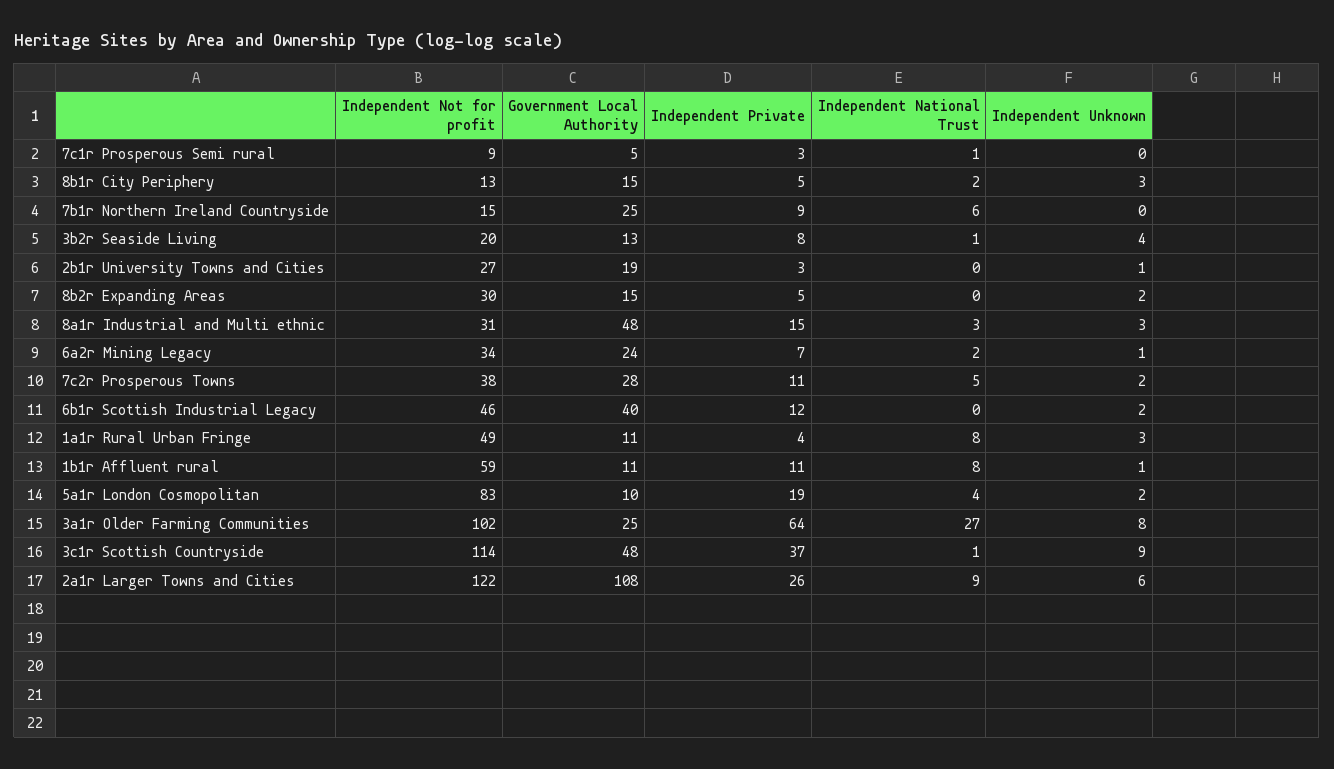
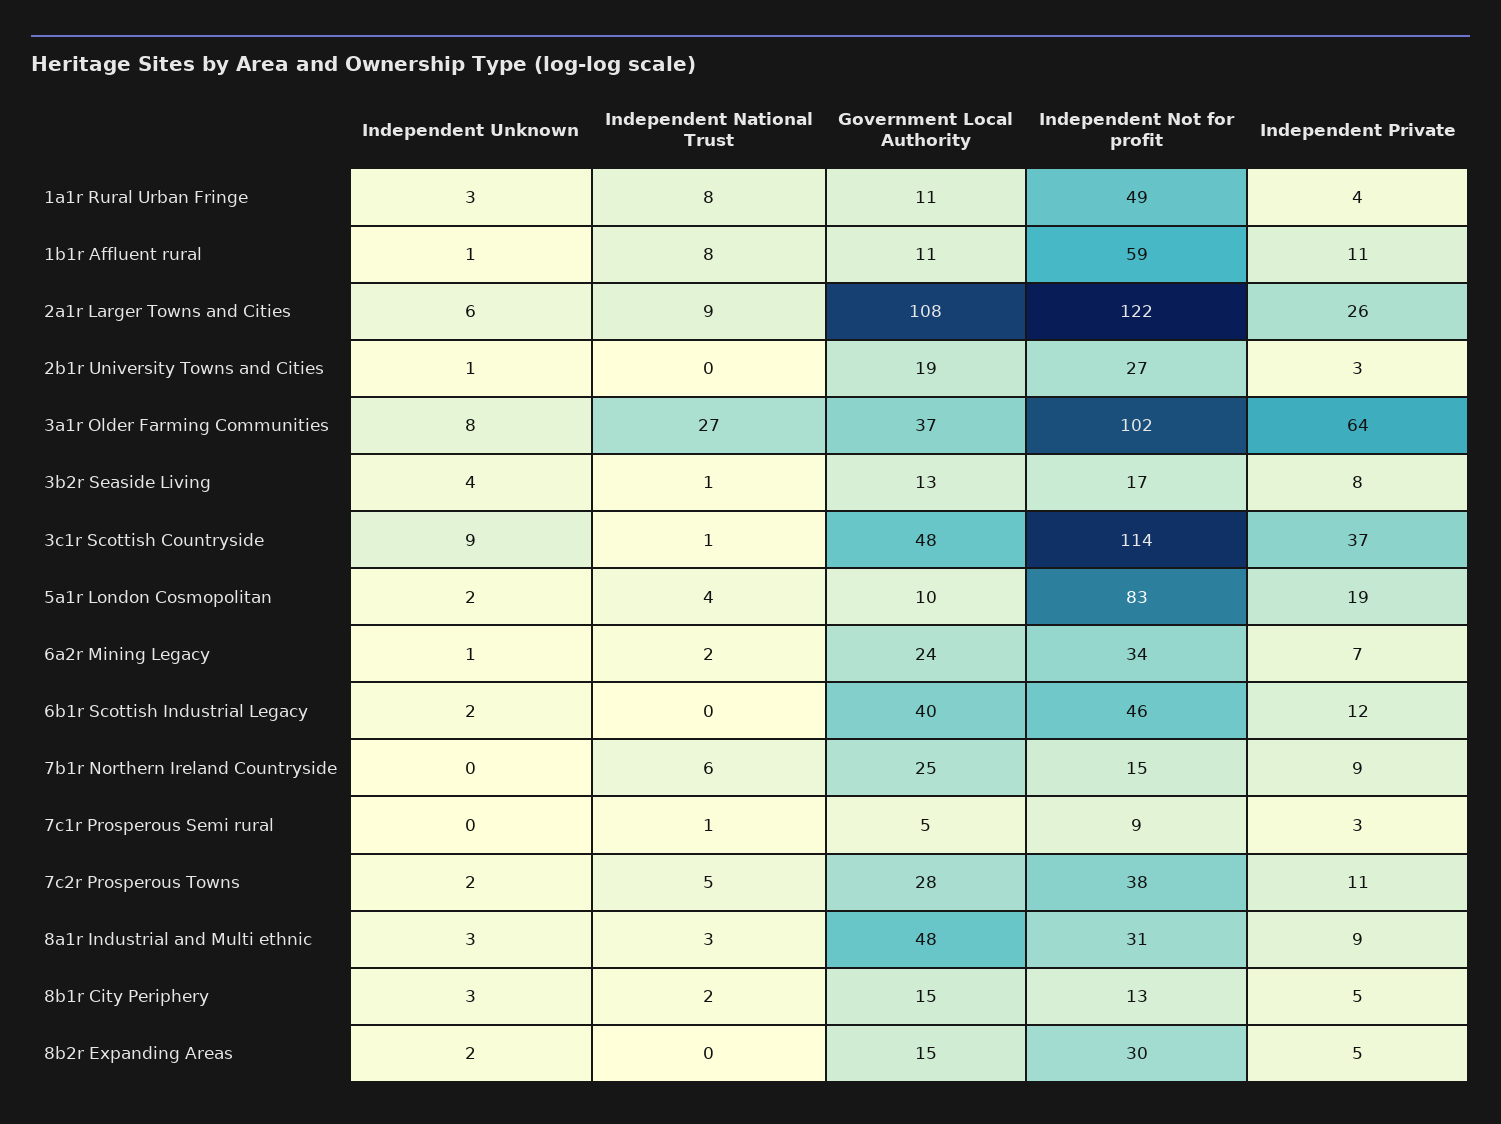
  {
    "Independent Not for profit": {
      "7c1r Prosperous Semi rural": 9,
      "8b1r City Periphery": 13,
      "7b1r Northern Ireland Countryside": 15,
-     "3b2r Seaside Living": 20,
+     "3b2r Seaside Living": 17,
      "2b1r University Towns and Cities": 27,
      "8b2r Expanding Areas": 30,
      "8a1r Industrial and Multi ethnic": 31,
      "6a2r Mining Legacy": 34,
      "7c2r Prosperous Towns": 38,
      "6b1r Scottish Industrial Legacy": 46,
      "1a1r Rural Urban Fringe": 49,
      "1b1r Affluent rural": 59,
      "5a1r London Cosmopolitan": 83,
      "3a1r Older Farming Communities": 102,
      "3c1r Scottish Countryside": 114,
      "2a1r Larger Towns and Cities": 122
    },
    "Government Local Authority": {
      "7c1r Prosperous Semi rural": 5,
      "8b1r City Periphery": 15,
      "7b1r Northern Ireland Countryside": 25,
      "3b2r Seaside Living": 13,
      "2b1r University Towns and Cities": 19,
      "8b2r Expanding Areas": 15,
      "8a1r Industrial and Multi ethnic": 48,
      "6a2r Mining Legacy": 24,
      "7c2r Prosperous Towns": 28,
      "6b1r Scottish Industrial Legacy": 40,
      "1a1r Rural Urban Fringe": 11,
      "1b1r Affluent rural": 11,
      "5a1r London Cosmopolitan": 10,
-     "3a1r Older Farming Communities": 25,
+     "3a1r Older Farming Communities": 37,
      "3c1r Scottish Countryside": 48,
      "2a1r Larger Towns and Cities": 108
    },
    "Independent Private": {
      "7c1r Prosperous Semi rural": 3,
      "8b1r City Periphery": 5,
      "7b1r Northern Ireland Countryside": 9,
      "3b2r Seaside Living": 8,
      "2b1r University Towns and Cities": 3,
      "8b2r Expanding Areas": 5,
-     "8a1r Industrial and Multi ethnic": 15,
+     "8a1r Industrial and Multi ethnic": 9,
      "6a2r Mining Legacy": 7,
      "7c2r Prosperous Towns": 11,
      "6b1r Scottish Industrial Legacy": 12,
      "1a1r Rural Urban Fringe": 4,
      "1b1r Affluent rural": 11,
      "5a1r London Cosmopolitan": 19,
      "3a1r Older Farming Communities": 64,
      "3c1r Scottish Countryside": 37,
      "2a1r Larger Towns and Cities": 26
    },
    "Independent National Trust": {
      "7c1r Prosperous Semi rural": 1,
      "8b1r City Periphery": 2,
      "7b1r Northern Ireland Countryside": 6,
      "3b2r Seaside Living": 1,
      "2b1r University Towns and Cities": 0,
      "8b2r Expanding Areas": 0,
      "8a1r Industrial and Multi ethnic": 3,
      "6a2r Mining Legacy": 2,
      "7c2r Prosperous Towns": 5,
      "6b1r Scottish Industrial Legacy": 0,
      "1a1r Rural Urban Fringe": 8,
      "1b1r Affluent rural": 8,
      "5a1r London Cosmopolitan": 4,
      "3a1r Older Farming Communities": 27,
      "3c1r Scottish Countryside": 1,
      "2a1r Larger Towns and Cities": 9
    },
    "Independent Unknown": {
      "7c1r Prosperous Semi rural": 0,
      "8b1r City Periphery": 3,
      "7b1r Northern Ireland Countryside": 0,
      "3b2r Seaside Living": 4,
      "2b1r University Towns and Cities": 1,
      "8b2r Expanding Areas": 2,
      "8a1r Industrial and Multi ethnic": 3,
      "6a2r Mining Legacy": 1,
      "7c2r Prosperous Towns": 2,
      "6b1r Scottish Industrial Legacy": 2,
      "1a1r Rural Urban Fringe": 3,
      "1b1r Affluent rural": 1,
      "5a1r London Cosmopolitan": 2,
      "3a1r Older Farming Communities": 8,
      "3c1r Scottish Countryside": 9,
      "2a1r Larger Towns and Cities": 6
    }
  }

